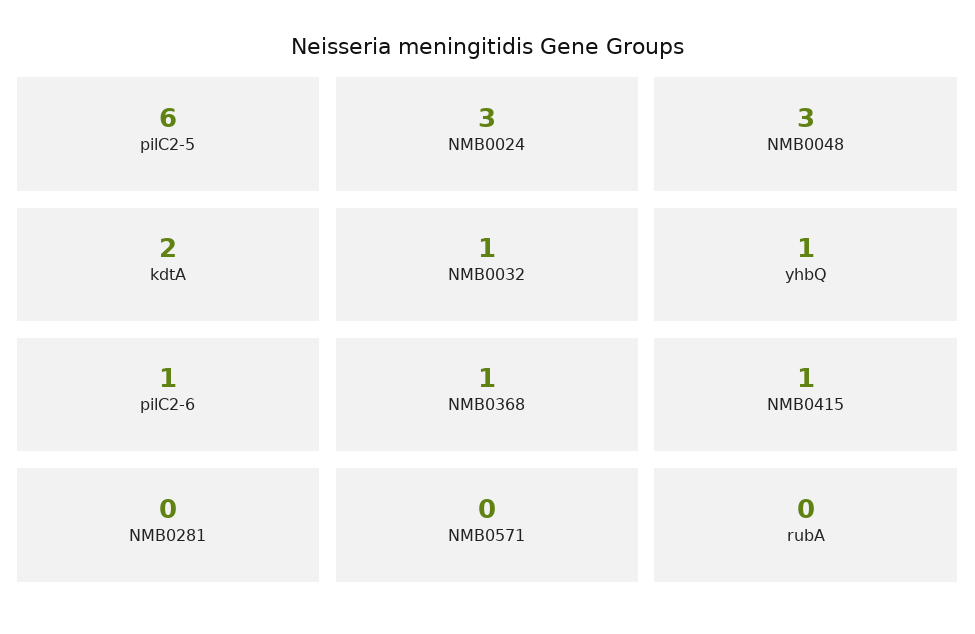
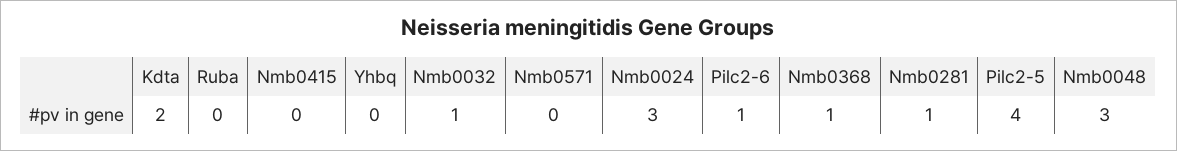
  {
-   "pilC2-5": 6,
+   "pilC2-5": 4,
    "NMB0024": 3,
    "NMB0048": 3,
    "kdtA": 2,
    "NMB0032": 1,
-   "yhbQ": 1,
+   "yhbQ": 0,
    "pilC2-6": 1,
    "NMB0368": 1,
-   "NMB0415": 1,
+   "NMB0415": 0,
-   "NMB0281": 0,
+   "NMB0281": 1,
    "NMB0571": 0,
    "rubA": 0
  }

